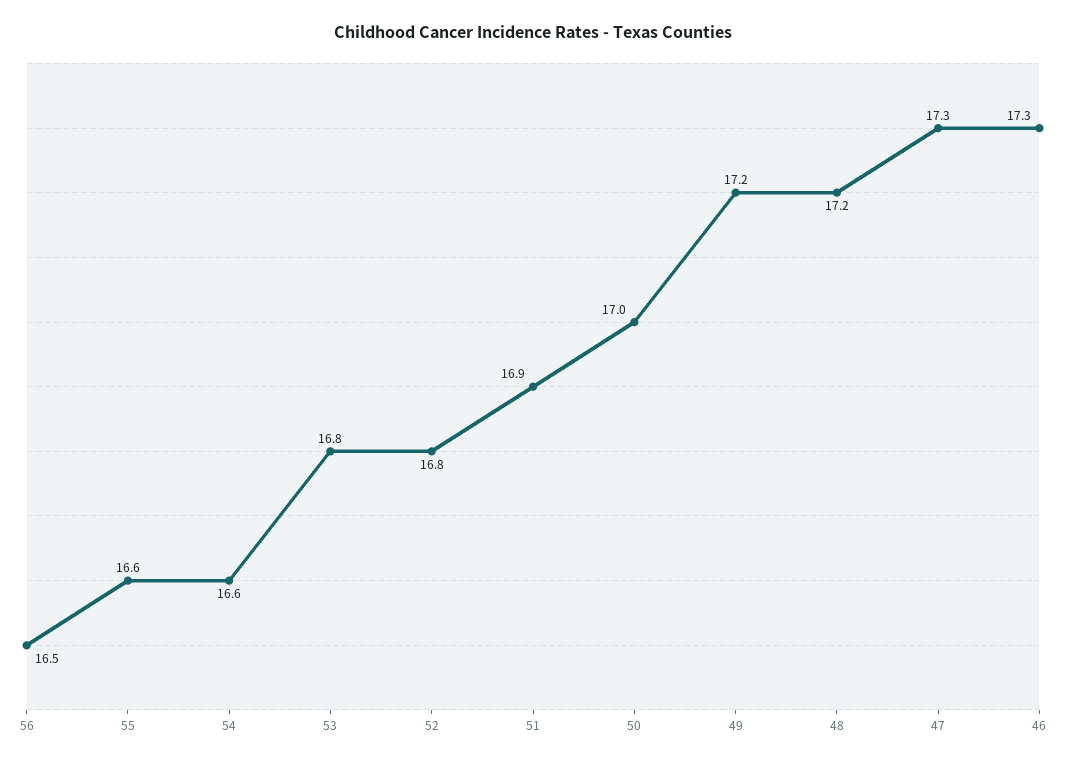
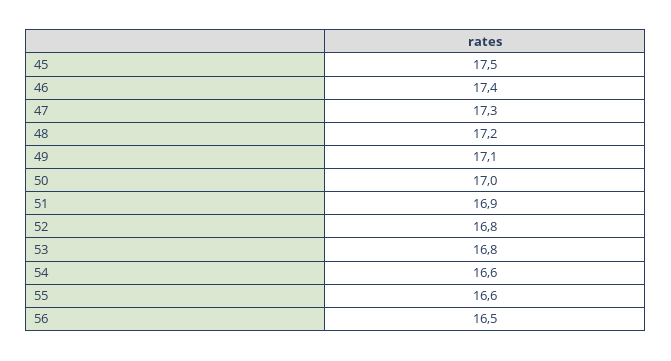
  {
    "56": 16.5,
    "55": 16.6,
    "54": 16.6,
    "53": 16.8,
    "52": 16.8,
    "51": 16.9,
    "50": 17,
-   "49": 17.2,
+   "49": 17.1,
    "48": 17.2,
    "47": 17.3,
-   "46": 17.3
+   "46": 17.4,
+   "45": 17.5
  }

